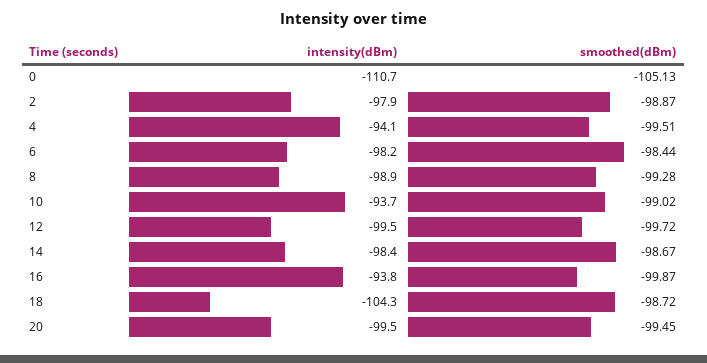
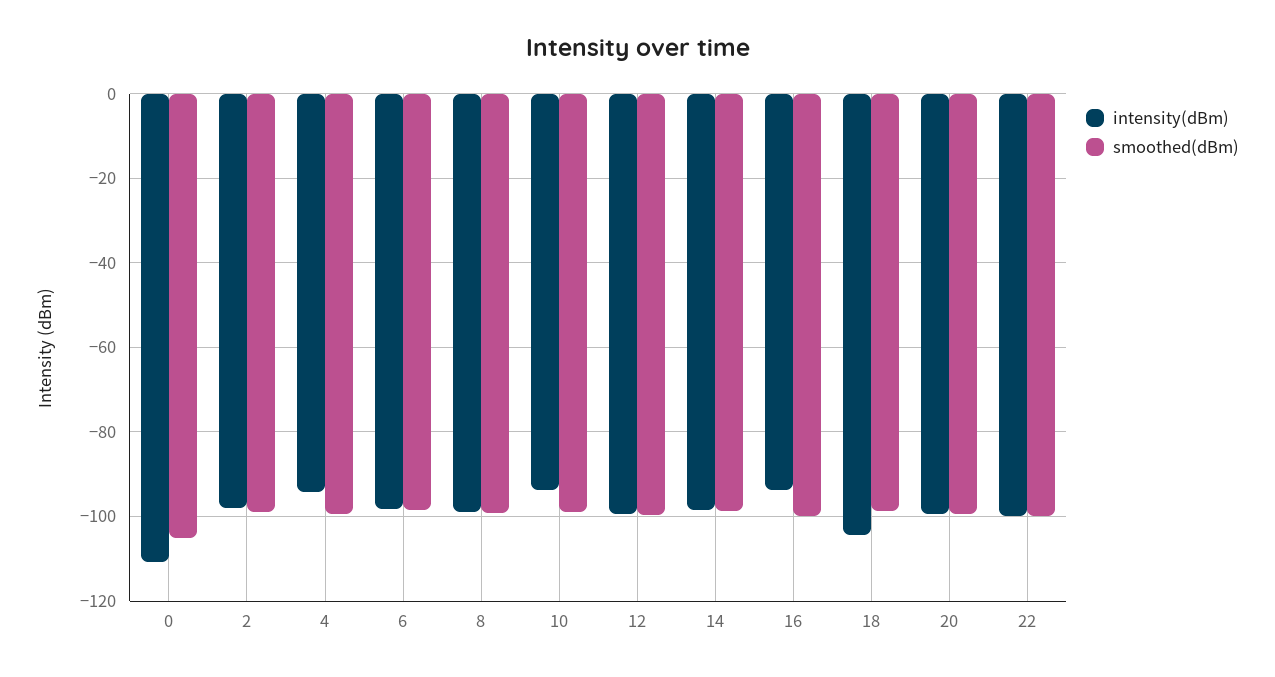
  {
    "intensity(dBm)": {
      "0": -110.7,
      "2": -97.9,
      "4": -94.1,
      "6": -98.2,
      "8": -98.9,
      "10": -93.7,
      "12": -99.5,
      "14": -98.4,
      "16": -93.8,
      "18": -104.3,
-     "20": -99.5
+     "20": -99.5,
+     "22": -100
    },
    "smoothed(dBm)": {
      "0": -105.13,
      "2": -98.87,
      "4": -99.51,
      "6": -98.44,
      "8": -99.28,
      "10": -99.02,
      "12": -99.72,
      "14": -98.67,
      "16": -99.87,
      "18": -98.72,
-     "20": -99.45
+     "20": -99.45,
+     "22": -100
    }
  }

